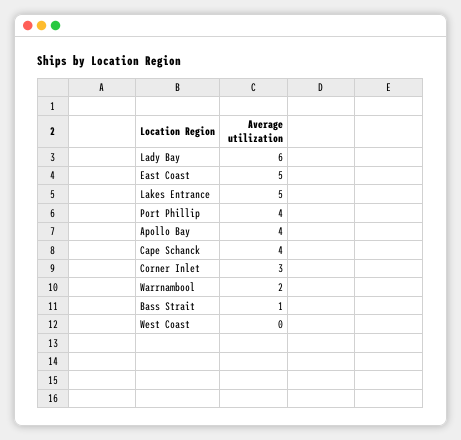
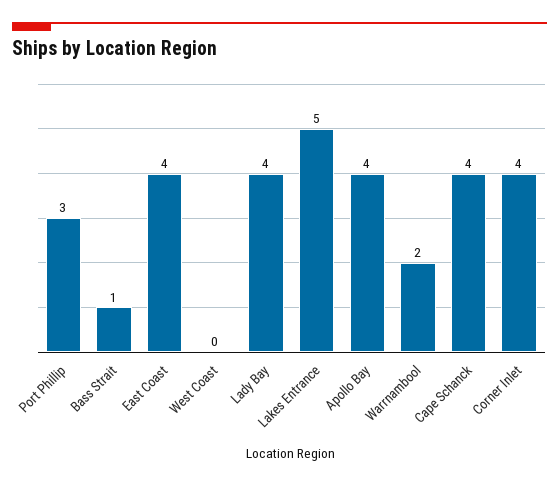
  {
-   "Lady Bay": 6,
+   "Lady Bay": 4,
-   "East Coast": 5,
+   "East Coast": 4,
    "Lakes Entrance": 5,
-   "Port Phillip": 4,
+   "Port Phillip": 3,
    "Apollo Bay": 4,
    "Cape Schanck": 4,
-   "Corner Inlet": 3,
+   "Corner Inlet": 4,
    "Warrnambool": 2,
    "Bass Strait": 1,
    "West Coast": 0
  }

